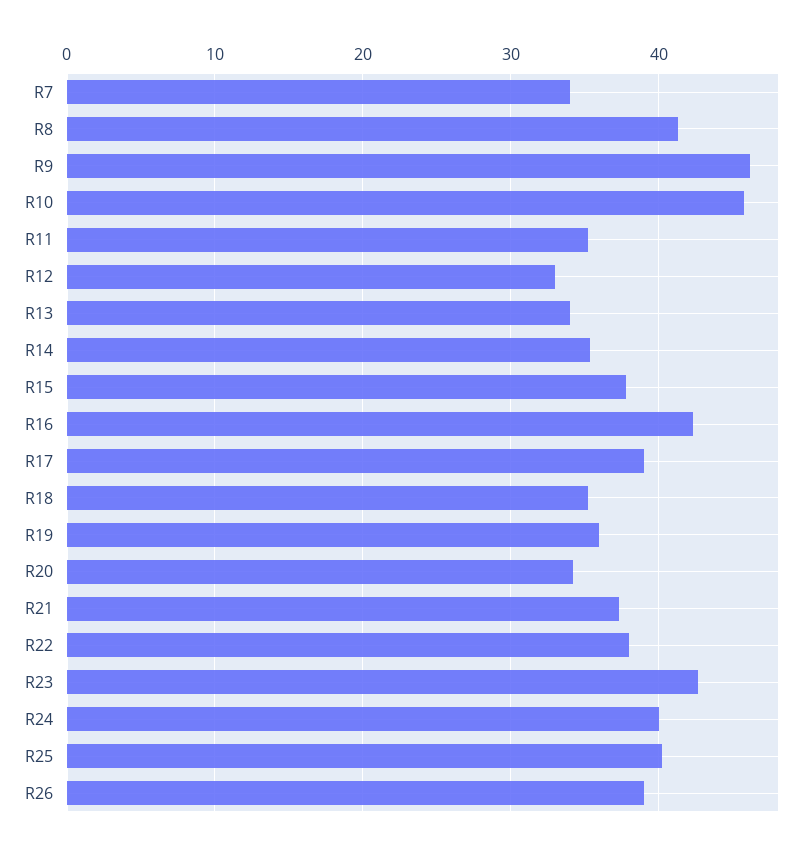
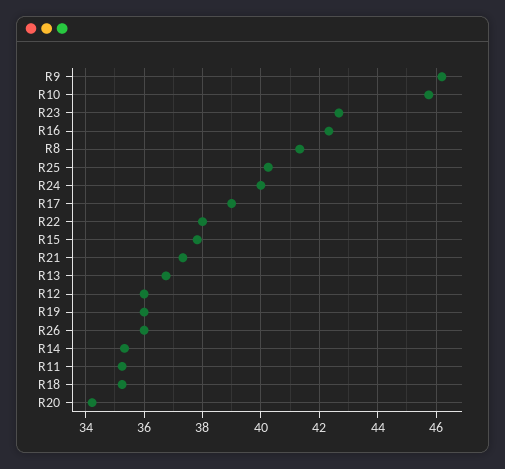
  {
-   "R7": 34,
    "R8": 41.25,
    "R9": 46.25,
    "R10": 45.75,
    "R11": 35.25,
-   "R12": 33,
+   "R12": 36,
-   "R13": 34,
+   "R13": 36.75,
    "R14": 35.25,
    "R15": 37.75,
    "R16": 42.25,
    "R17": 39,
    "R18": 35.25,
    "R19": 36,
    "R20": 34.25,
    "R21": 37.25,
    "R22": 38,
    "R23": 42.75,
    "R24": 40,
    "R25": 40.25,
-   "R26": 39
+   "R26": 36
  }

